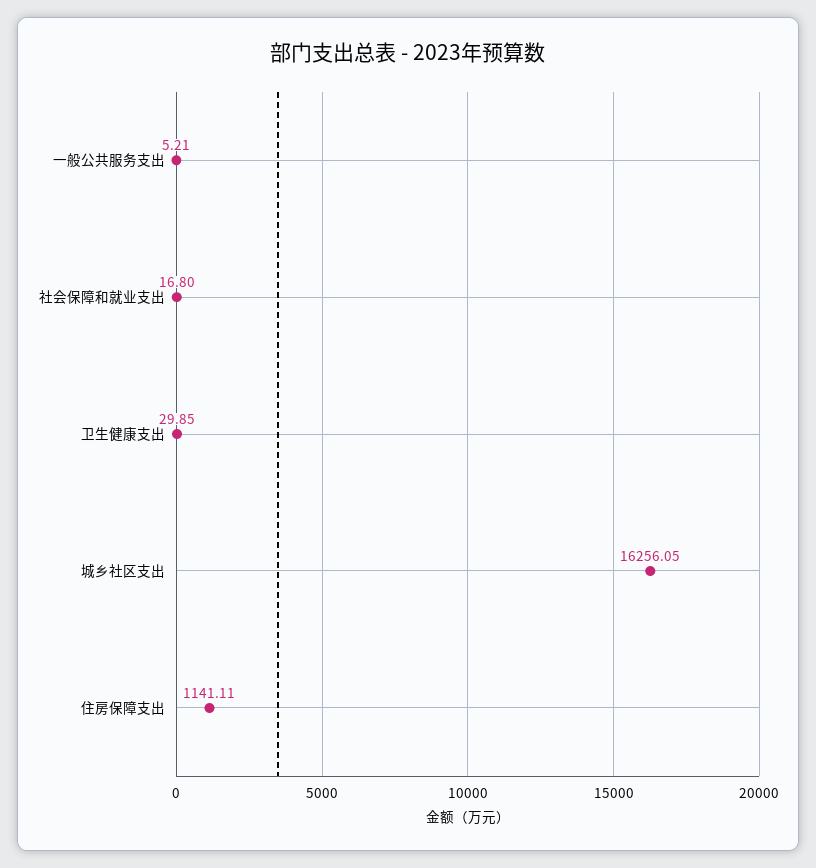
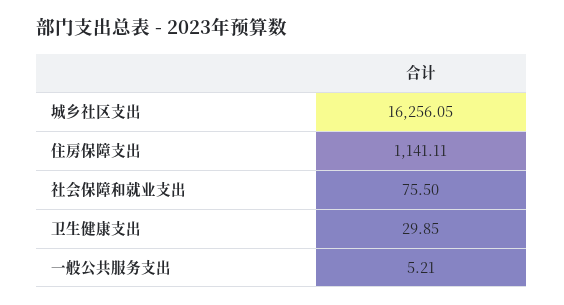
  {
    "一般公共服务支出": 5.21,
-   "社会保障和就业支出": 16.8,
+   "社会保障和就业支出": 75.5,
    "卫生健康支出": 29.85,
    "城乡社区支出": 16256.05,
    "住房保障支出": 1141.11
  }

